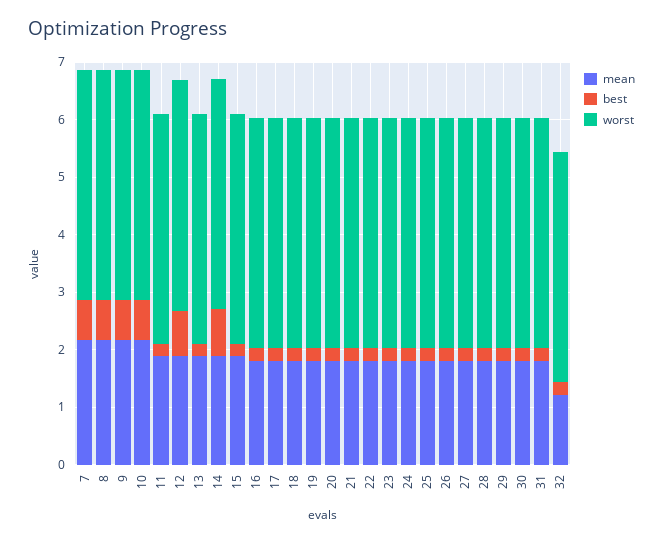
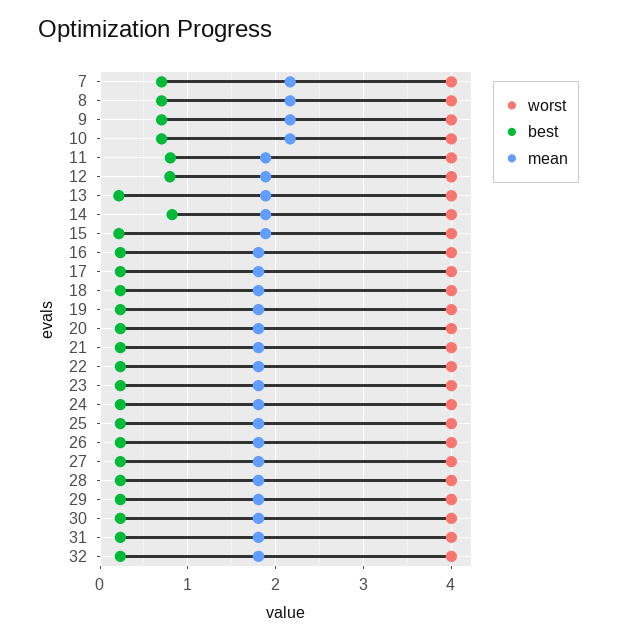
  {
    "mean": {
      "7": 2.2,
      "8": 2.2,
      "9": 2.2,
      "10": 2.2,
      "11": 1.9,
      "12": 1.9,
      "13": 1.9,
      "14": 1.9,
      "15": 1.9,
      "16": 1.8,
      "17": 1.8,
      "18": 1.8,
      "19": 1.8,
      "20": 1.8,
      "21": 1.8,
      "22": 1.8,
      "23": 1.8,
      "24": 1.8,
      "25": 1.8,
      "26": 1.8,
      "27": 1.8,
      "28": 1.8,
      "29": 1.8,
      "30": 1.8,
      "31": 1.8,
-     "32": 1.2
+     "32": 1.8
    },
    "best": {
      "7": 0.7,
      "8": 0.7,
      "9": 0.7,
      "10": 0.7,
-     "11": 0.2,
+     "11": 0.8,
      "12": 0.8,
      "13": 0.2,
      "14": 0.8,
      "15": 0.2,
      "16": 0.2,
      "17": 0.2,
      "18": 0.2,
      "19": 0.2,
      "20": 0.2,
      "21": 0.2,
      "22": 0.2,
      "23": 0.2,
      "24": 0.2,
      "25": 0.2,
      "26": 0.2,
      "27": 0.2,
      "28": 0.2,
      "29": 0.2,
      "30": 0.2,
      "31": 0.2,
      "32": 0.2
    },
    "worst": {
      "7": 4,
      "8": 4,
      "9": 4,
      "10": 4,
      "11": 4,
      "12": 4,
      "13": 4,
      "14": 4,
      "15": 4,
      "16": 4,
      "17": 4,
      "18": 4,
      "19": 4,
      "20": 4,
      "21": 4,
      "22": 4,
      "23": 4,
      "24": 4,
      "25": 4,
      "26": 4,
      "27": 4,
      "28": 4,
      "29": 4,
      "30": 4,
      "31": 4,
      "32": 4
    }
  }

